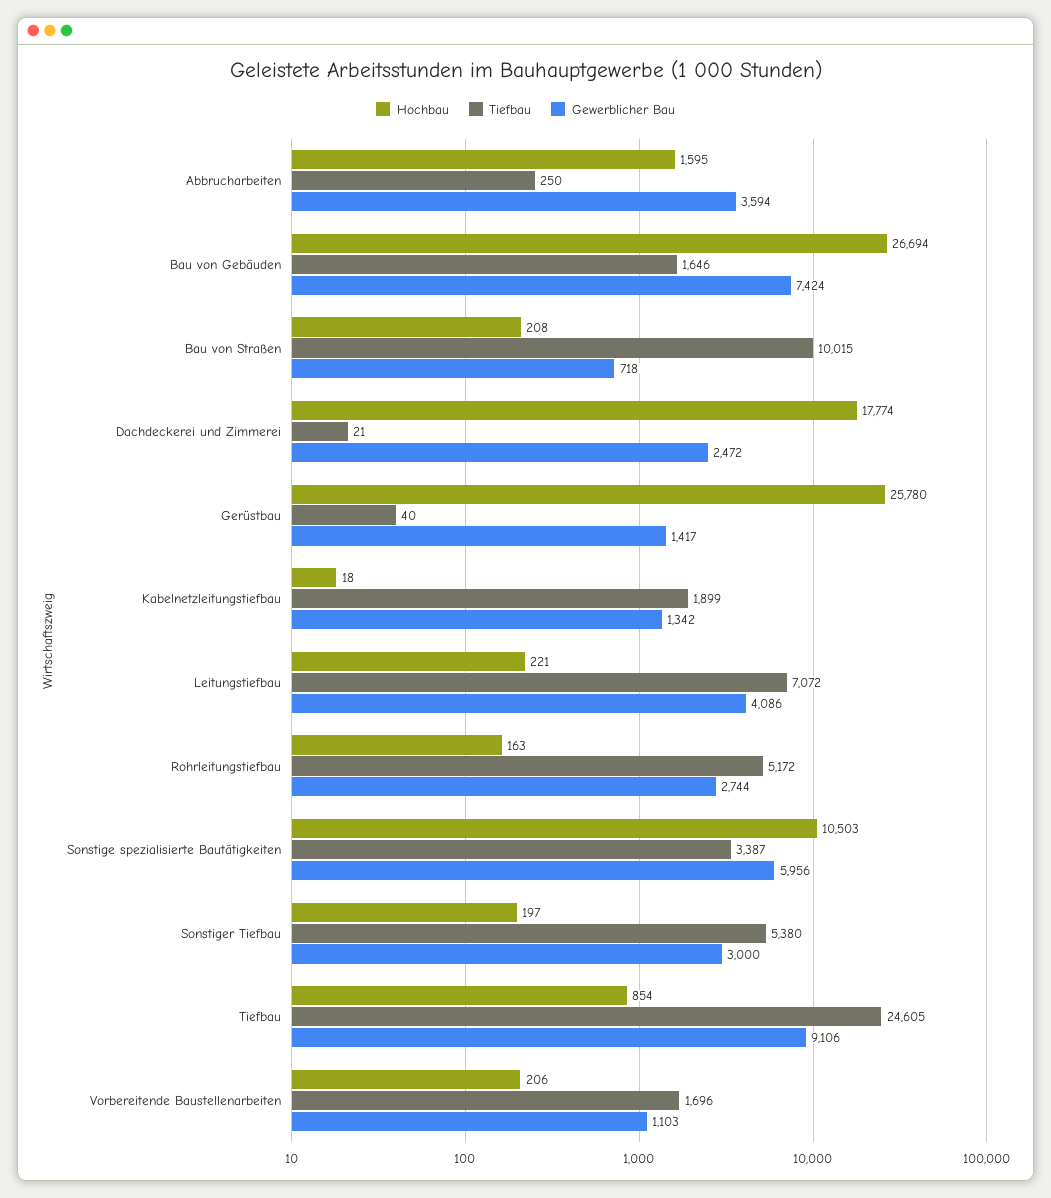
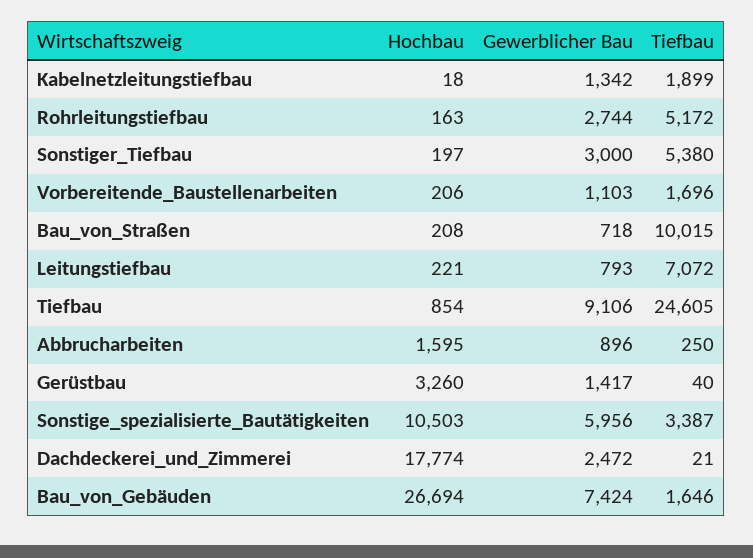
  {
    "Hochbau": {
      "Abbrucharbeiten": 1595,
      "Bau von Gebäuden": 26694,
      "Bau von Straßen": 208,
      "Dachdeckerei und Zimmerei": 17774,
-     "Gerüstbau": 25780,
+     "Gerüstbau": 3260,
      "Kabelnetzleitungstiefbau": 18,
      "Leitungstiefbau": 221,
      "Rohrleitungstiefbau": 163,
      "Sonstige spezialisierte Bautätigkeiten": 10503,
      "Sonstiger Tiefbau": 197,
      "Tiefbau": 854,
      "Vorbereitende Baustellenarbeiten": 206
    },
    "Tiefbau": {
      "Abbrucharbeiten": 250,
      "Bau von Gebäuden": 1646,
      "Bau von Straßen": 10015,
      "Dachdeckerei und Zimmerei": 21,
      "Gerüstbau": 40,
      "Kabelnetzleitungstiefbau": 1899,
      "Leitungstiefbau": 7072,
      "Rohrleitungstiefbau": 5172,
      "Sonstige spezialisierte Bautätigkeiten": 3387,
      "Sonstiger Tiefbau": 5380,
      "Tiefbau": 24605,
      "Vorbereitende Baustellenarbeiten": 1696
    },
    "Gewerblicher Bau": {
-     "Abbrucharbeiten": 3594,
+     "Abbrucharbeiten": 896,
      "Bau von Gebäuden": 7424,
      "Bau von Straßen": 718,
      "Dachdeckerei und Zimmerei": 2472,
      "Gerüstbau": 1417,
      "Kabelnetzleitungstiefbau": 1342,
-     "Leitungstiefbau": 4086,
+     "Leitungstiefbau": 793,
      "Rohrleitungstiefbau": 2744,
      "Sonstige spezialisierte Bautätigkeiten": 5956,
      "Sonstiger Tiefbau": 3000,
      "Tiefbau": 9106,
      "Vorbereitende Baustellenarbeiten": 1103
    }
  }

